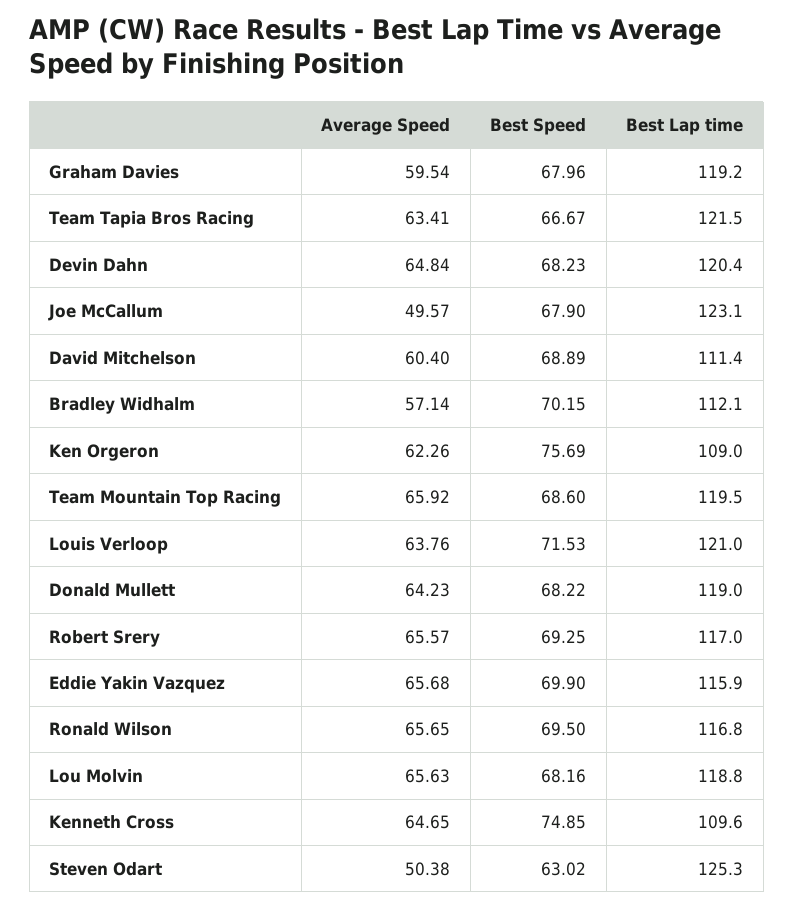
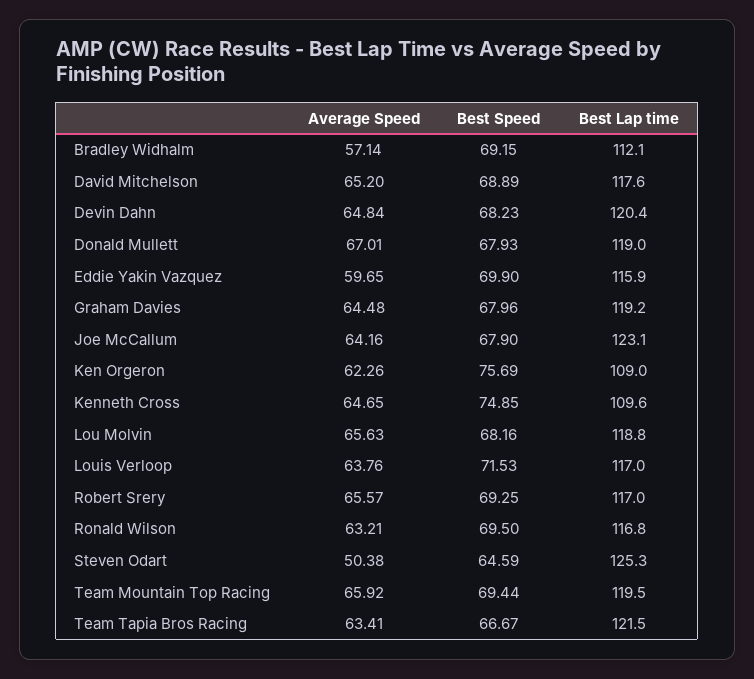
  {
    "Average Speed": {
-     "Graham Davies": 59.54,
+     "Graham Davies": 64.48,
      "Team Tapia Bros Racing": 63.41,
      "Devin Dahn": 64.84,
-     "Joe McCallum": 49.57,
+     "Joe McCallum": 64.16,
-     "David Mitchelson": 60.4,
+     "David Mitchelson": 65.2,
      "Bradley Widhalm": 57.14,
      "Ken Orgeron": 62.26,
      "Team Mountain Top Racing": 65.92,
      "Louis Verloop": 63.76,
-     "Donald Mullett": 64.23,
+     "Donald Mullett": 67.01,
      "Robert Srery": 65.57,
-     "Eddie Yakin Vazquez": 65.68,
+     "Eddie Yakin Vazquez": 59.65,
-     "Ronald Wilson": 65.65,
+     "Ronald Wilson": 63.21,
      "Lou Molvin": 65.63,
      "Kenneth Cross": 64.65,
      "Steven Odart": 50.38
    },
    "Best Speed": {
      "Graham Davies": 67.96,
      "Team Tapia Bros Racing": 66.67,
      "Devin Dahn": 68.23,
      "Joe McCallum": 67.9,
      "David Mitchelson": 68.89,
-     "Bradley Widhalm": 70.15,
+     "Bradley Widhalm": 69.15,
      "Ken Orgeron": 75.69,
-     "Team Mountain Top Racing": 68.6,
+     "Team Mountain Top Racing": 69.44,
      "Louis Verloop": 71.53,
-     "Donald Mullett": 68.22,
+     "Donald Mullett": 67.93,
      "Robert Srery": 69.25,
      "Eddie Yakin Vazquez": 69.9,
      "Ronald Wilson": 69.5,
      "Lou Molvin": 68.16,
      "Kenneth Cross": 74.85,
-     "Steven Odart": 63.02
+     "Steven Odart": 64.59
    },
    "Best Lap time": {
      "Graham Davies": 119.2,
      "Team Tapia Bros Racing": 121.5,
      "Devin Dahn": 120.4,
      "Joe McCallum": 123.1,
-     "David Mitchelson": 111.4,
+     "David Mitchelson": 117.6,
      "Bradley Widhalm": 112.1,
      "Ken Orgeron": 109,
      "Team Mountain Top Racing": 119.5,
-     "Louis Verloop": 121,
+     "Louis Verloop": 117,
      "Donald Mullett": 119,
      "Robert Srery": 117,
      "Eddie Yakin Vazquez": 115.9,
      "Ronald Wilson": 116.8,
      "Lou Molvin": 118.8,
      "Kenneth Cross": 109.6,
      "Steven Odart": 125.3
    }
  }

